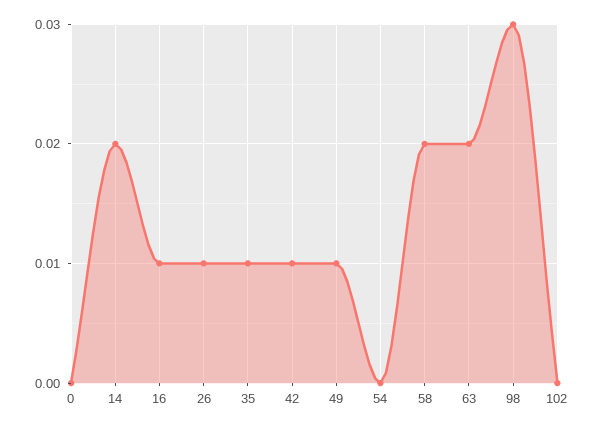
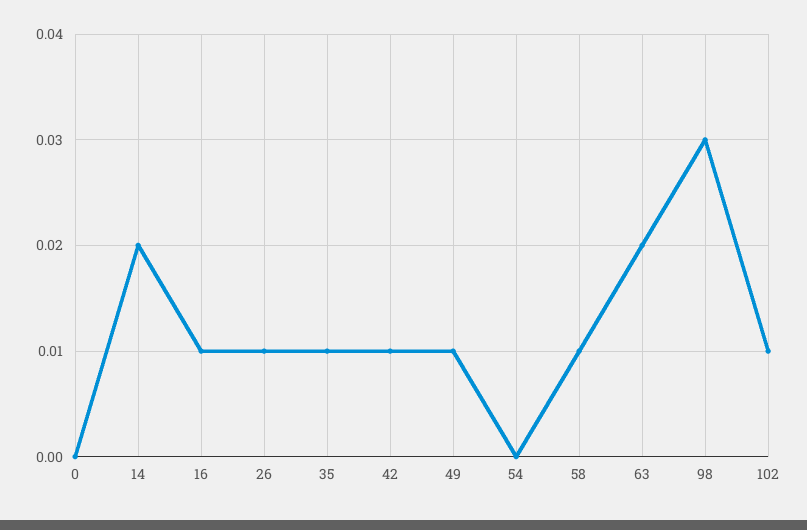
  {
    "0": 0,
    "14": 0.02,
    "16": 0.01,
    "26": 0.01,
    "35": 0.01,
    "42": 0.01,
    "49": 0.01,
    "54": 0,
-   "58": 0.02,
+   "58": 0.01,
    "63": 0.02,
    "98": 0.03,
-   "102": 0
+   "102": 0.01
  }

